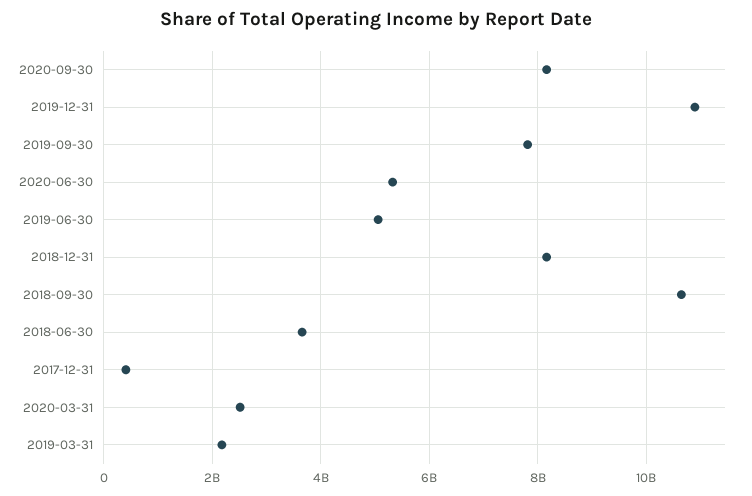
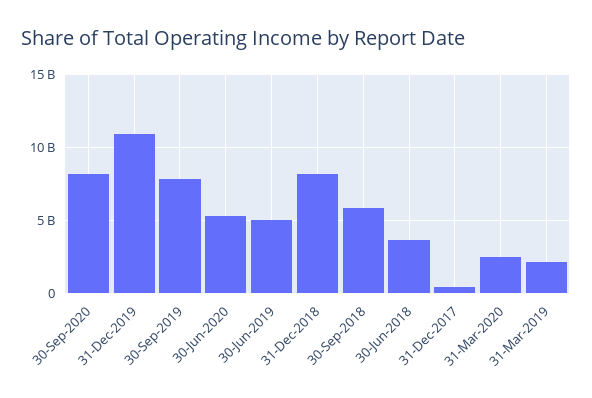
  {
    "2020-09-30": 8200000000,
    "2019-12-31": 10800000000,
    "2019-09-30": 7800000000,
    "2020-06-30": 5400000000,
    "2019-06-30": 5000000000,
    "2018-12-31": 8200000000,
-   "2018-09-30": 10600000000,
+   "2018-09-30": 6000000000,
    "2018-06-30": 3600000000,
    "2017-12-31": 400000000,
    "2020-03-31": 2600000000,
    "2019-03-31": 2200000000
  }

